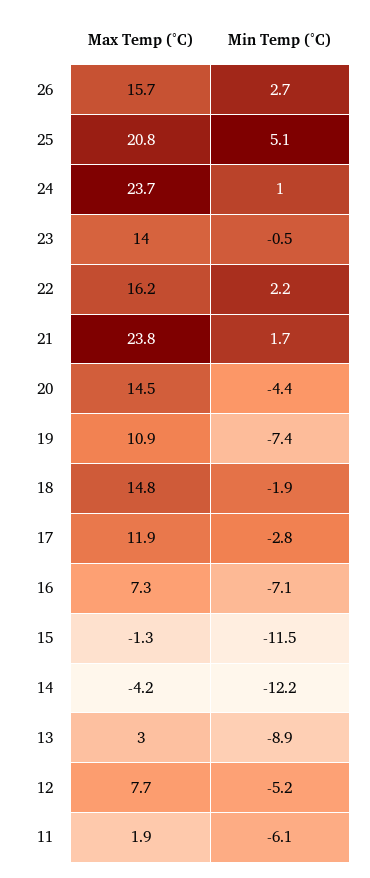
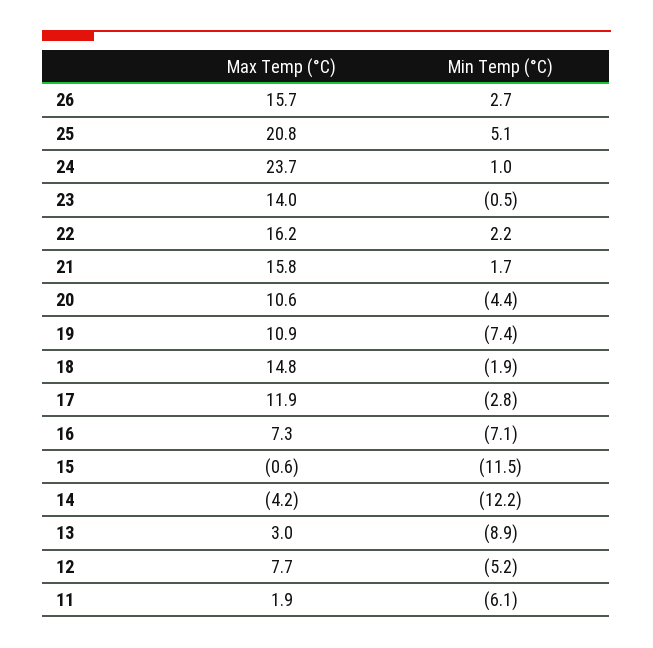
  {
    "Max Temp (°C)": {
      "26": 15.7,
      "25": 20.8,
      "24": 23.7,
      "23": 14,
      "22": 16.2,
-     "21": 23.8,
+     "21": 15.8,
-     "20": 14.5,
+     "20": 10.6,
      "19": 10.9,
      "18": 14.8,
      "17": 11.9,
      "16": 7.3,
-     "15": -1.3,
+     "15": -0.6,
      "14": -4.2,
      "13": 3,
      "12": 7.7,
      "11": 1.9
    },
    "Min Temp (°C)": {
      "26": 2.7,
      "25": 5.1,
      "24": 1,
      "23": -0.5,
      "22": 2.2,
      "21": 1.7,
      "20": -4.4,
      "19": -7.4,
      "18": -1.9,
      "17": -2.8,
      "16": -7.1,
      "15": -11.5,
      "14": -12.2,
      "13": -8.9,
      "12": -5.2,
      "11": -6.1
    }
  }

